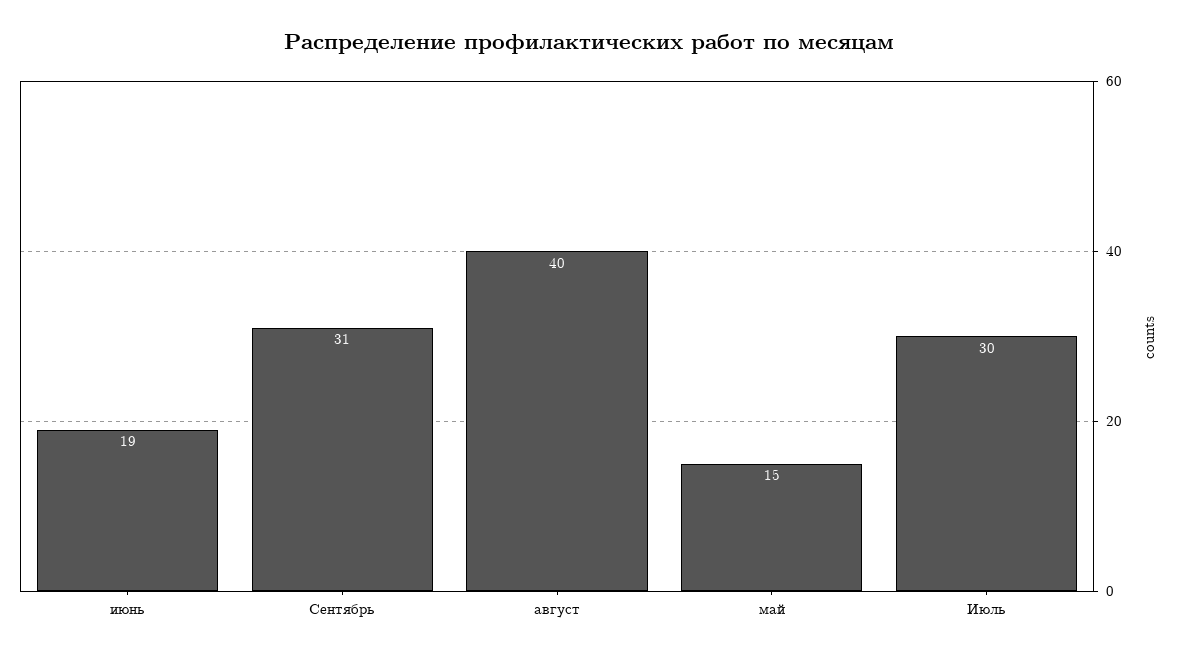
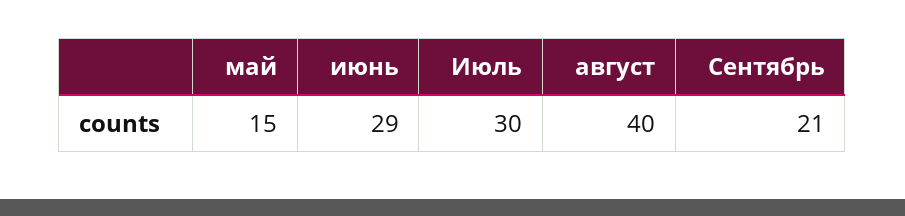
  {
-   "июнь": 19,
+   "июнь": 29,
-   "Сентябрь": 31,
+   "Сентябрь": 21,
    "август": 40,
    "май": 15,
    "Июль": 30
  }

